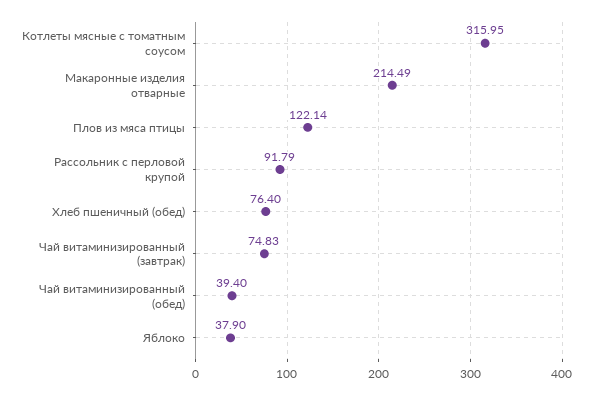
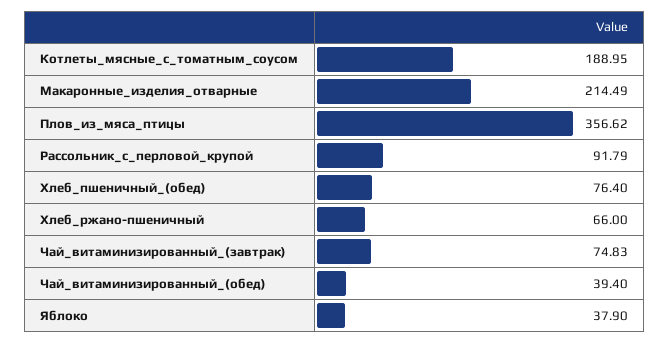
  {
-   "Котлеты мясные с томатным соусом": 315.95,
+   "Котлеты мясные с томатным соусом": 188.95,
    "Макаронные изделия отварные": 214.49,
-   "Плов из мяса птицы": 122.14,
+   "Плов из мяса птицы": 356.62,
    "Рассольник с перловой крупой": 91.79,
    "Хлеб пшеничный (обед)": 76.4,
    "Чай витаминизированный (завтрак)": 74.83,
    "Чай витаминизированный (обед)": 39.4,
-   "Яблоко": 37.9
+   "Яблоко": 37.9,
+   "Хлеб_ржано-пшеничный": 66
  }

